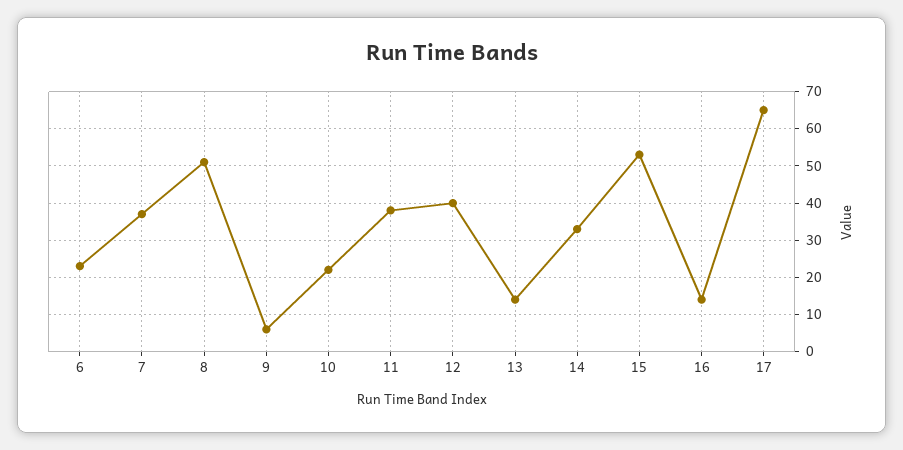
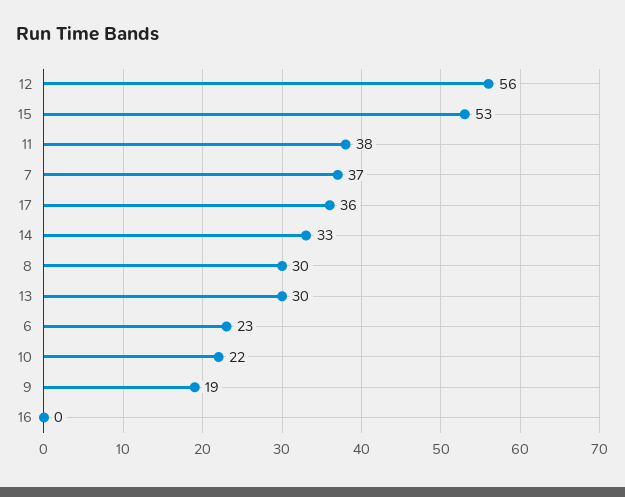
  {
    "6": 23,
    "7": 37,
-   "8": 50,
+   "8": 30,
-   "9": 5,
+   "9": 19,
    "10": 22,
    "11": 38,
-   "12": 40,
+   "12": 56,
-   "13": 15,
+   "13": 30,
    "14": 33,
    "15": 53,
-   "16": 15,
+   "16": 0,
-   "17": 65
+   "17": 36
  }

